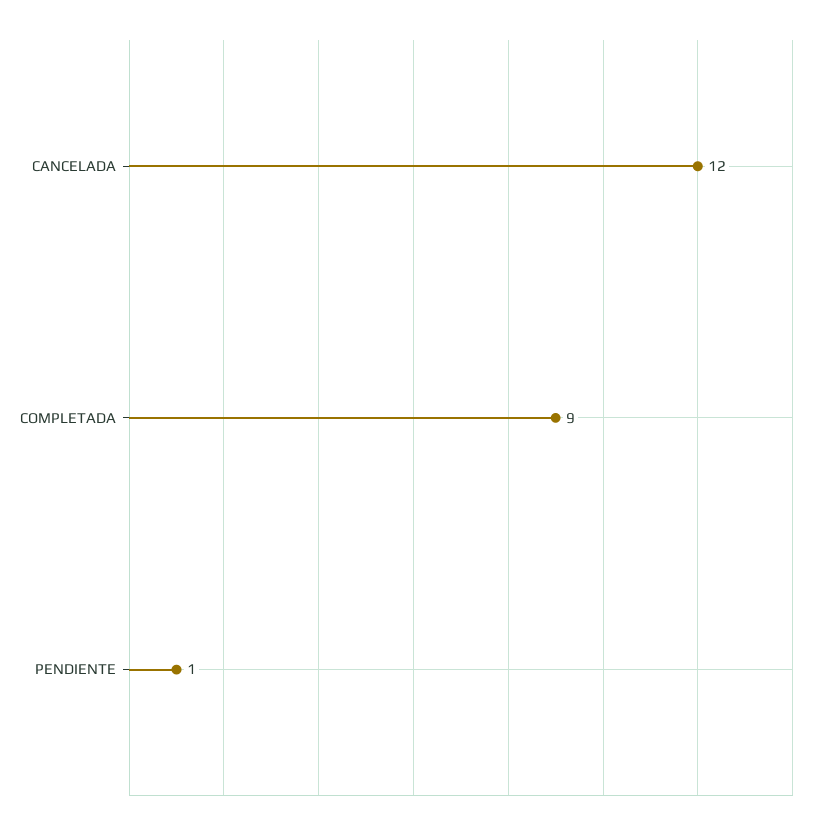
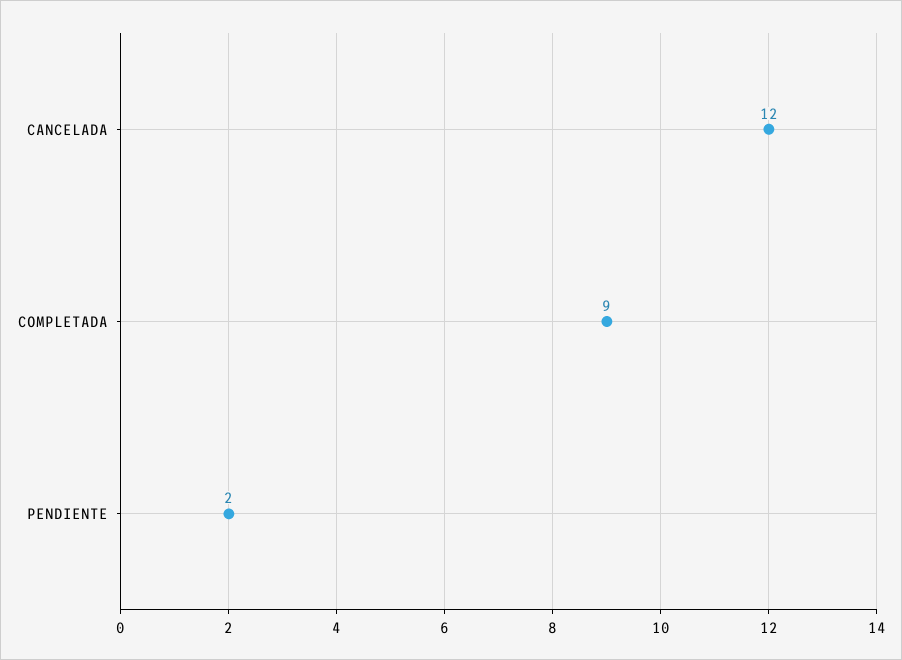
  {
    "CANCELADA": 12,
    "COMPLETADA": 9,
-   "PENDIENTE": 1
+   "PENDIENTE": 2
  }

